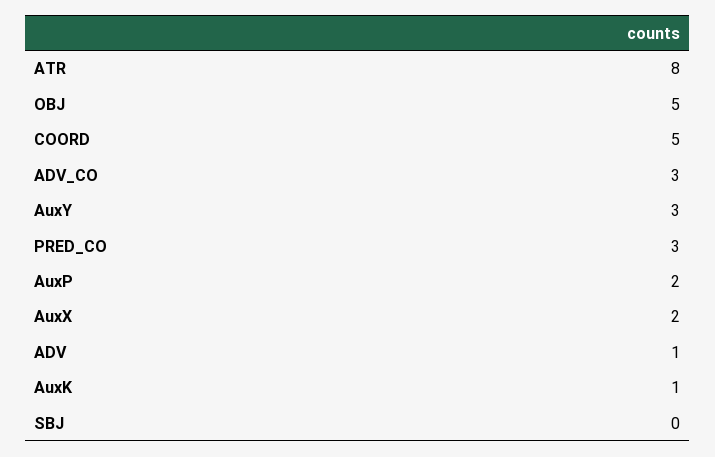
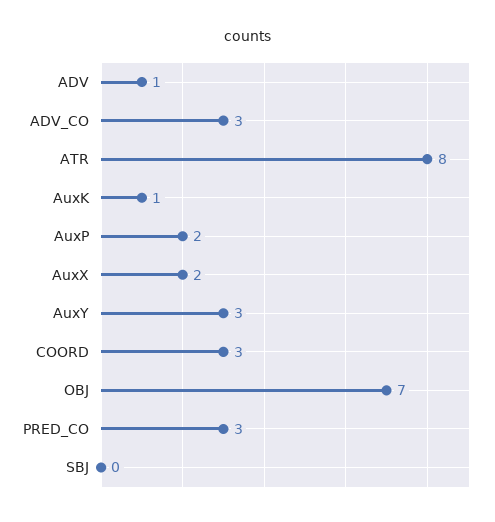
  {
    "ATR": 8,
-   "OBJ": 5,
+   "OBJ": 7,
-   "COORD": 5,
+   "COORD": 3,
    "ADV_CO": 3,
    "AuxY": 3,
    "PRED_CO": 3,
    "AuxP": 2,
    "AuxX": 2,
    "ADV": 1,
    "AuxK": 1,
    "SBJ": 0
  }

